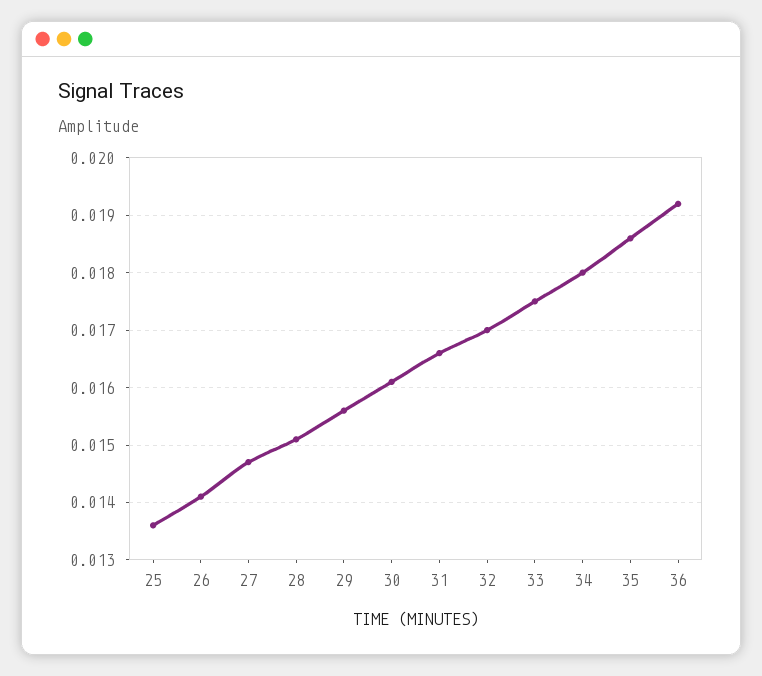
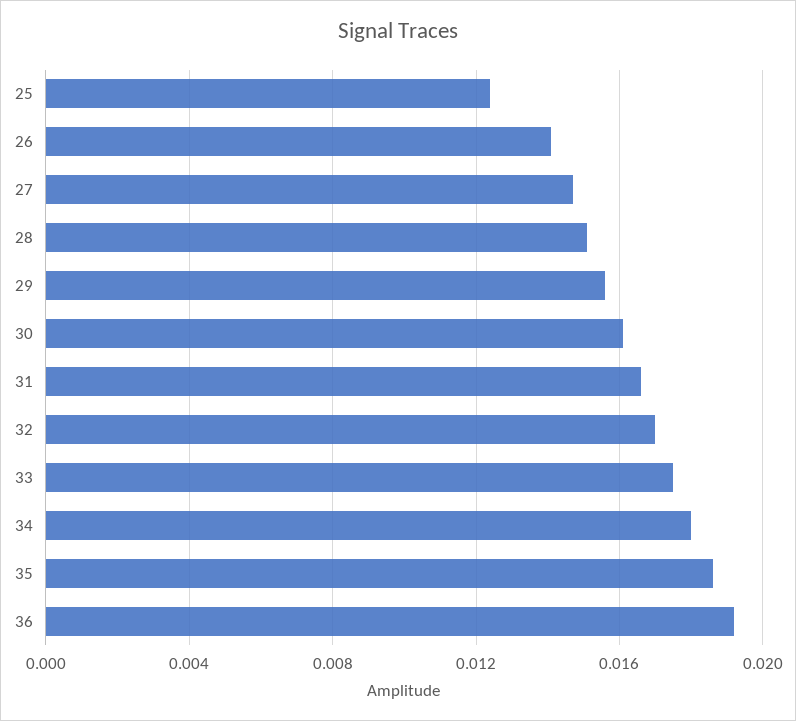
  {
-   "25": 0.0135,
+   "25": 0.0125,
    "26": 0.014,
    "27": 0.0145,
    "28": 0.015,
    "29": 0.0155,
    "30": 0.016,
    "31": 0.0165,
    "32": 0.017,
    "33": 0.0175,
    "34": 0.018,
    "35": 0.0185,
    "36": 0.019
  }

